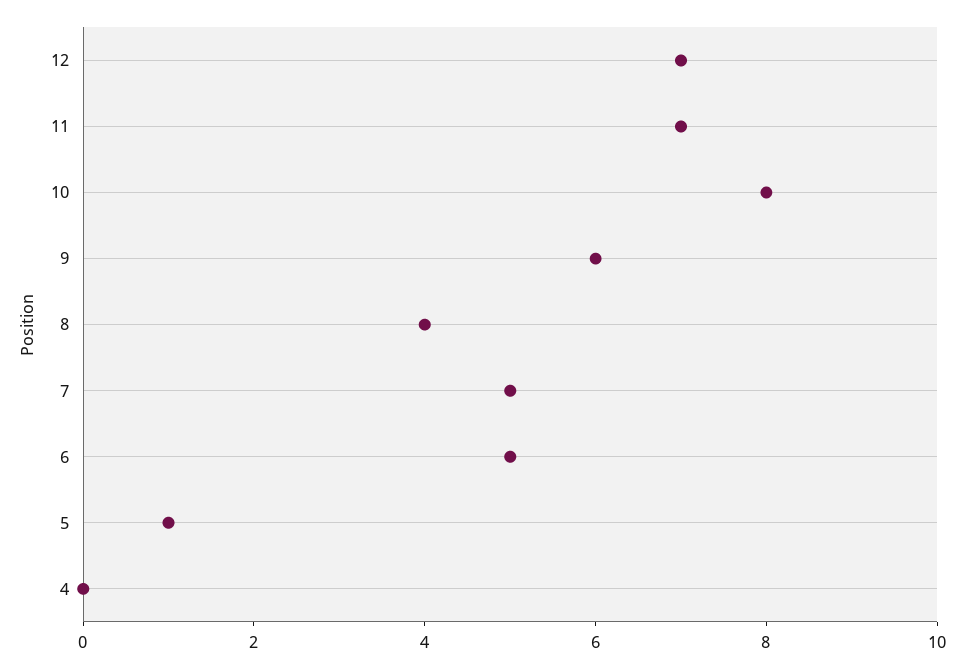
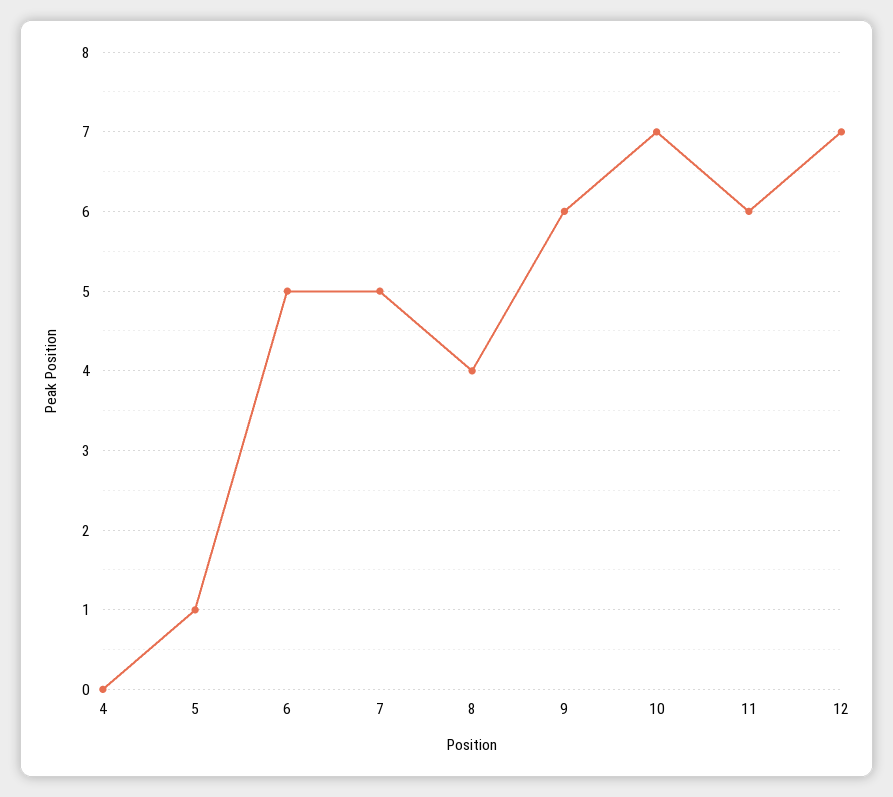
  {
    "12": 7,
-   "11": 7,
+   "11": 6,
-   "10": 8,
+   "10": 7,
    "9": 6,
    "8": 4,
    "7": 5,
    "6": 5,
    "5": 1,
    "4": 0
  }

